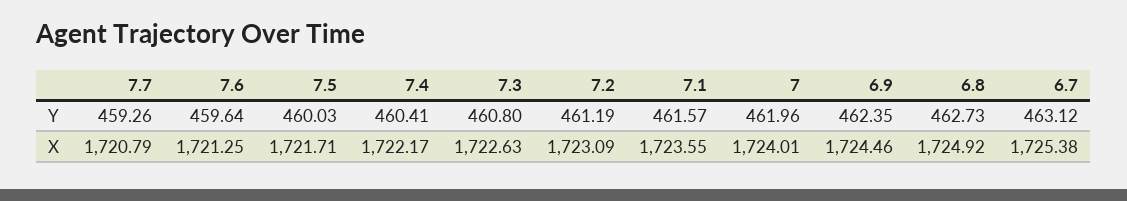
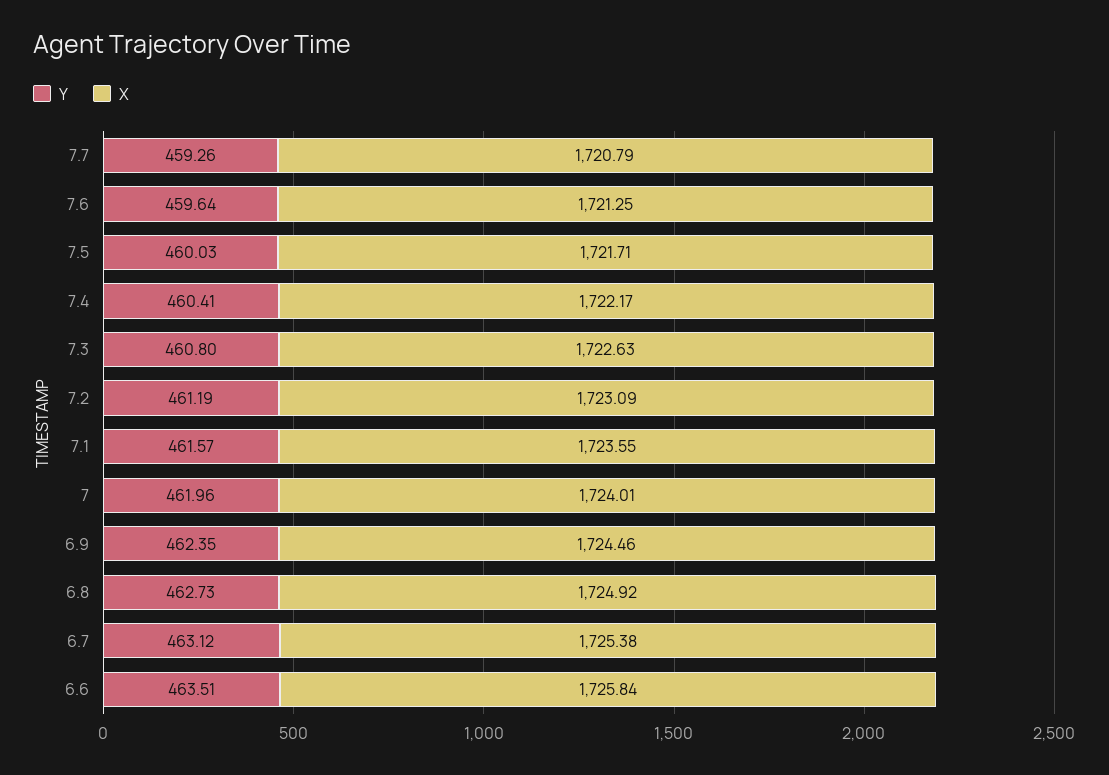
  {
    "Y": {
      "7.7": 459.26,
      "7.6": 459.64,
      "7.5": 460.03,
      "7.4": 460.41,
      "7.3": 460.8,
      "7.2": 461.19,
      "7.1": 461.57,
      "7": 461.96,
      "6.9": 462.35,
      "6.8": 462.73,
-     "6.7": 463.12
+     "6.7": 463.12,
+     "6.6": 463.51
    },
    "X": {
      "7.7": 1720.79,
      "7.6": 1721.25,
      "7.5": 1721.71,
      "7.4": 1722.17,
      "7.3": 1722.63,
      "7.2": 1723.09,
      "7.1": 1723.55,
      "7": 1724.01,
      "6.9": 1724.46,
      "6.8": 1724.92,
-     "6.7": 1725.38
+     "6.7": 1725.38,
+     "6.6": 1725.84
    }
  }

